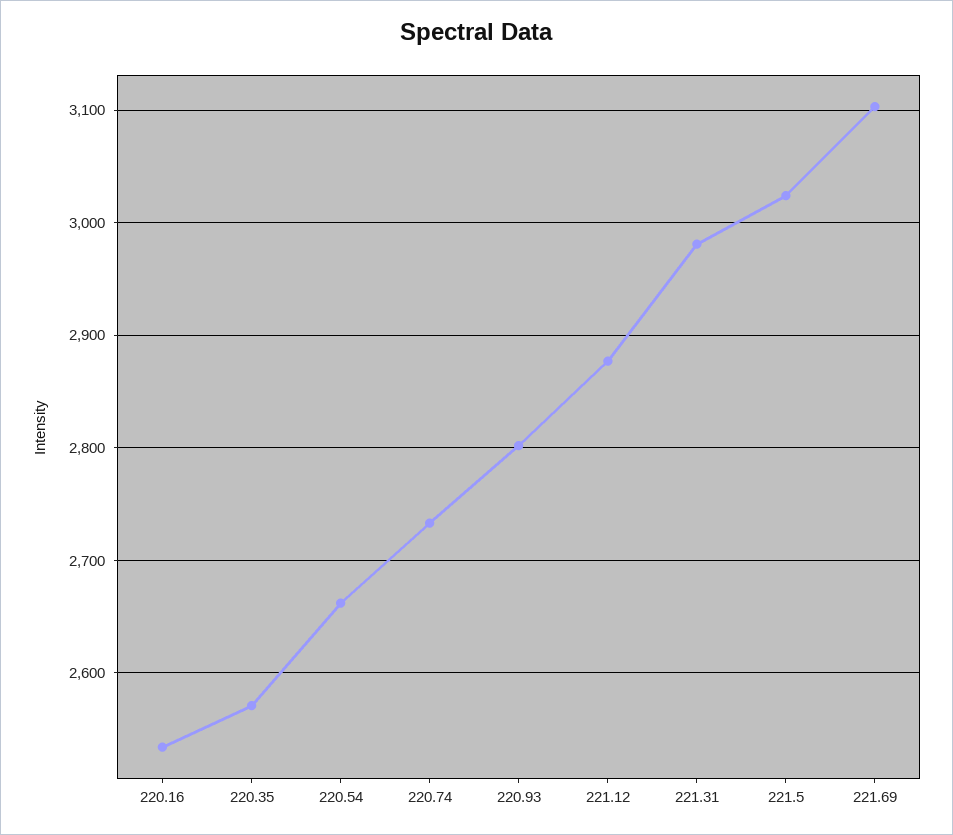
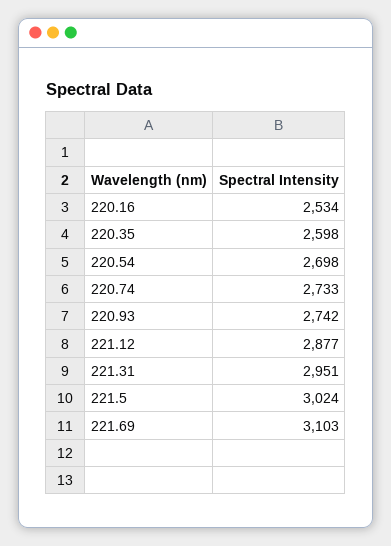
  {
    "220.16": 2534,
-   "220.35": 2570,
+   "220.35": 2598,
-   "220.54": 2660,
+   "220.54": 2698,
    "220.74": 2733,
-   "220.93": 2800,
+   "220.93": 2742,
    "221.12": 2877,
-   "221.31": 2980,
+   "221.31": 2951,
    "221.5": 3024,
    "221.69": 3103
  }

